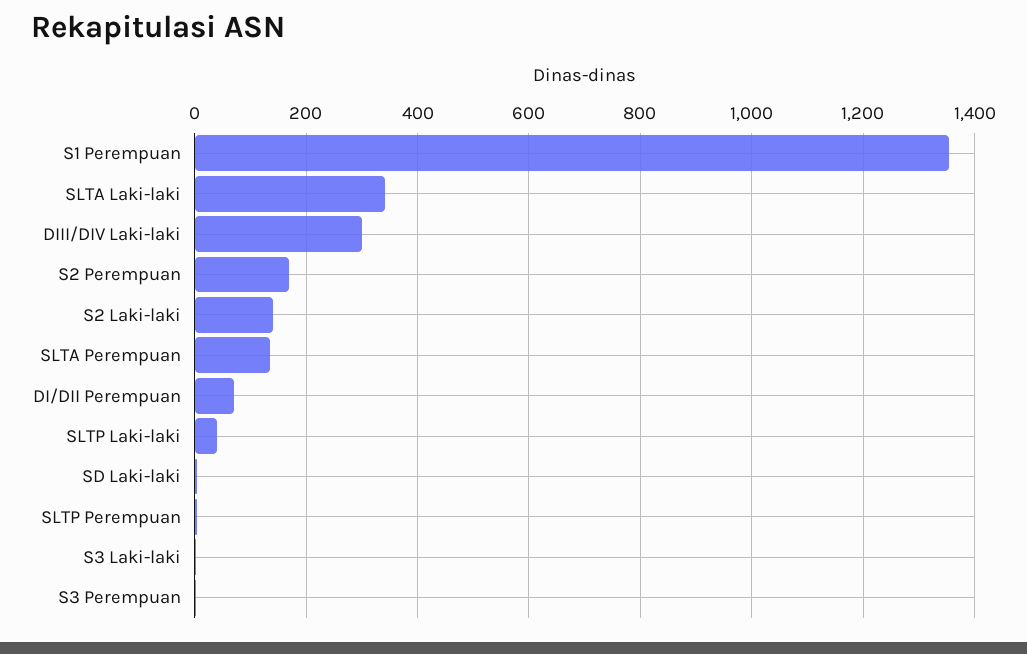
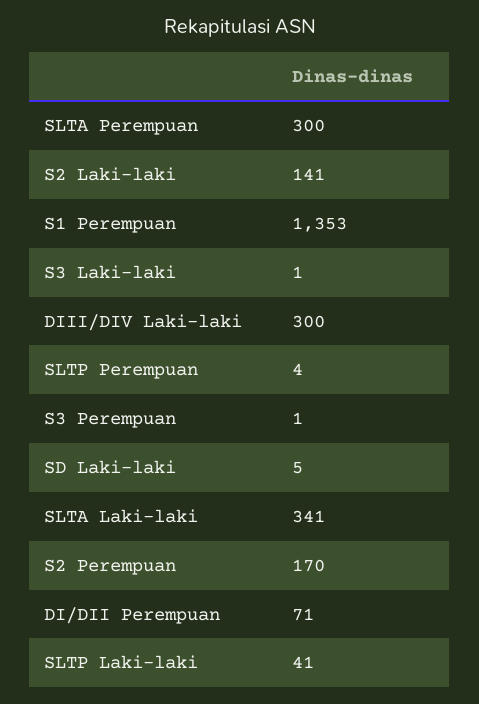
  {
    "S1 Perempuan": 1353,
    "SLTA Laki-laki": 341,
    "DIII/DIV Laki-laki": 300,
    "S2 Perempuan": 170,
    "S2 Laki-laki": 141,
-   "SLTA Perempuan": 140,
+   "SLTA Perempuan": 300,
    "DI/DII Perempuan": 71,
    "SLTP Laki-laki": 41,
    "SD Laki-laki": 5,
    "SLTP Perempuan": 4,
    "S3 Laki-laki": 1,
    "S3 Perempuan": 1
  }

